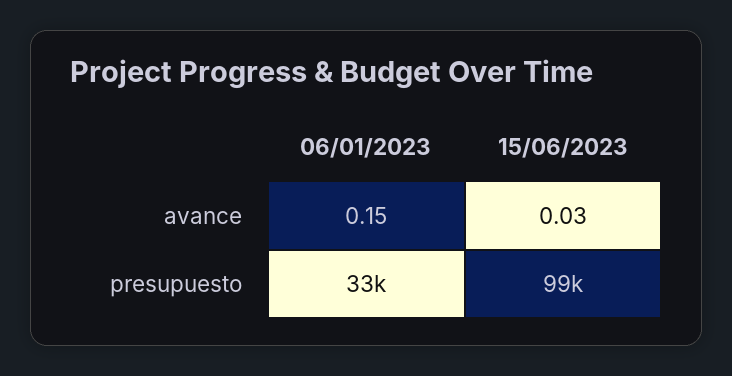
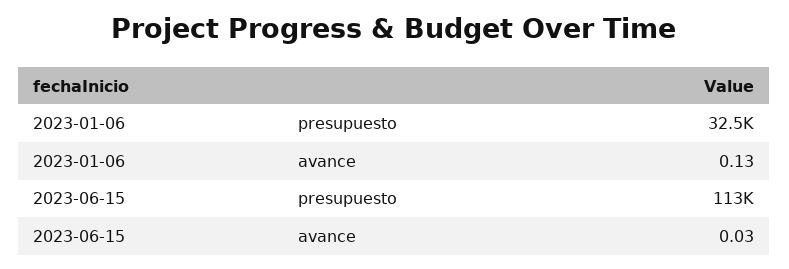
  {
    "06/01/2023": {
-     "avance": 0.15,
+     "avance": 0.13,
      "presupuesto": 32500
    },
    "15/06/2023": {
      "avance": 0.03,
-     "presupuesto": 99000
+     "presupuesto": 113000
    }
  }

